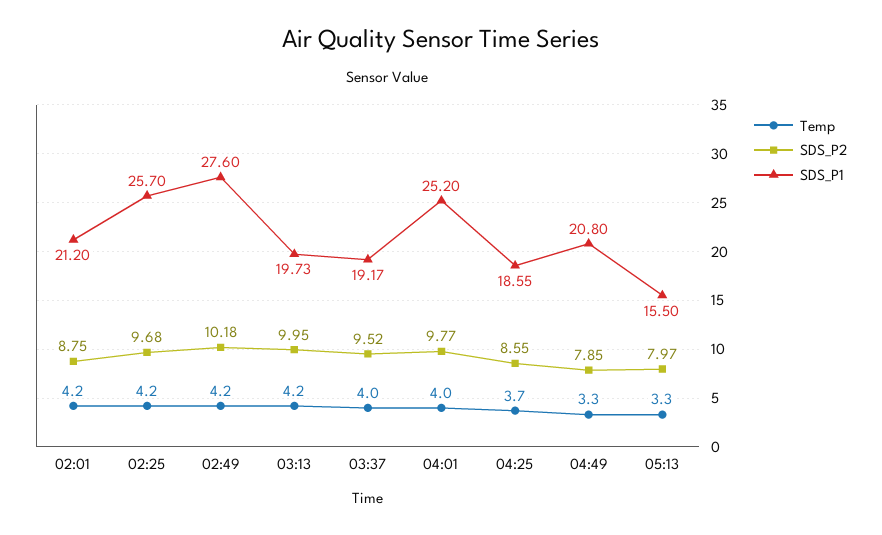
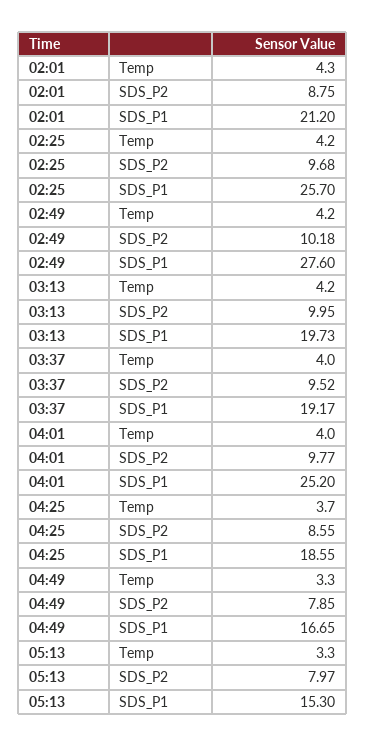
  {
    "Temp": {
-     "02:01": 4.2,
+     "02:01": 4.3,
      "02:25": 4.2,
      "02:49": 4.2,
      "03:13": 4.2,
      "03:37": 4,
      "04:01": 4,
      "04:25": 3.7,
      "04:49": 3.3,
      "05:13": 3.3
    },
    "SDS_P2": {
      "02:01": 8.75,
      "02:25": 9.68,
      "02:49": 10.18,
      "03:13": 9.95,
      "03:37": 9.52,
      "04:01": 9.77,
      "04:25": 8.55,
      "04:49": 7.85,
      "05:13": 7.97
    },
    "SDS_P1": {
      "02:01": 21.2,
      "02:25": 25.7,
      "02:49": 27.6,
      "03:13": 19.73,
      "03:37": 19.17,
      "04:01": 25.2,
      "04:25": 18.55,
-     "04:49": 20.8,
+     "04:49": 16.65,
-     "05:13": 15.5
+     "05:13": 15.3
    }
  }

